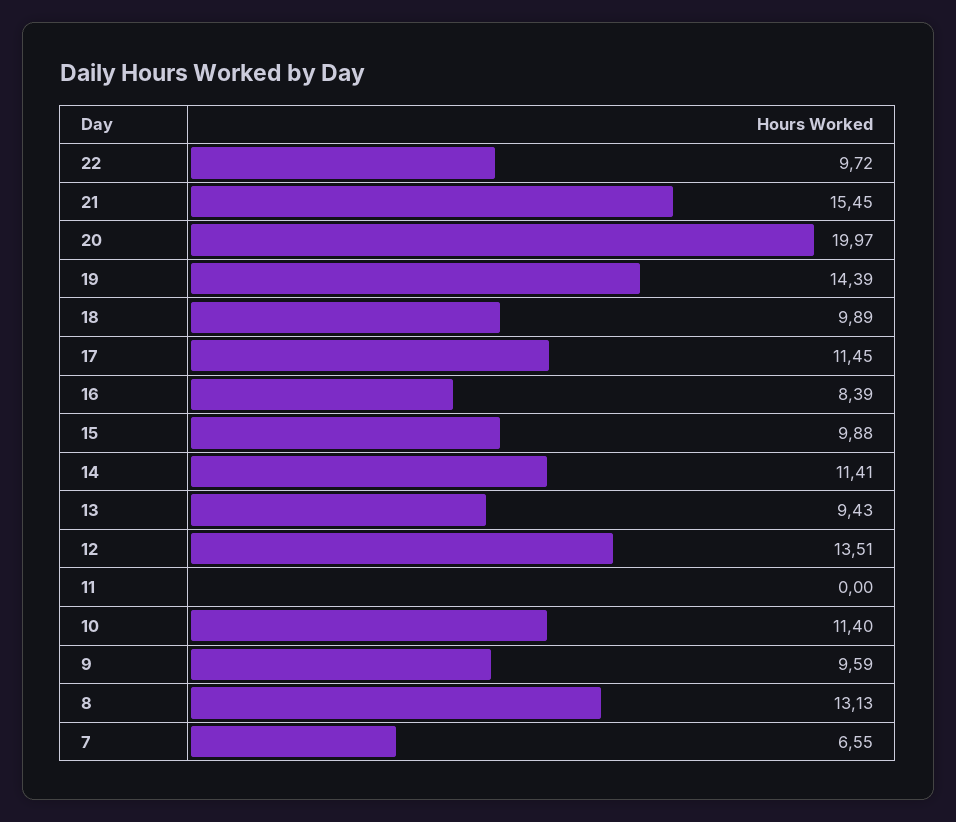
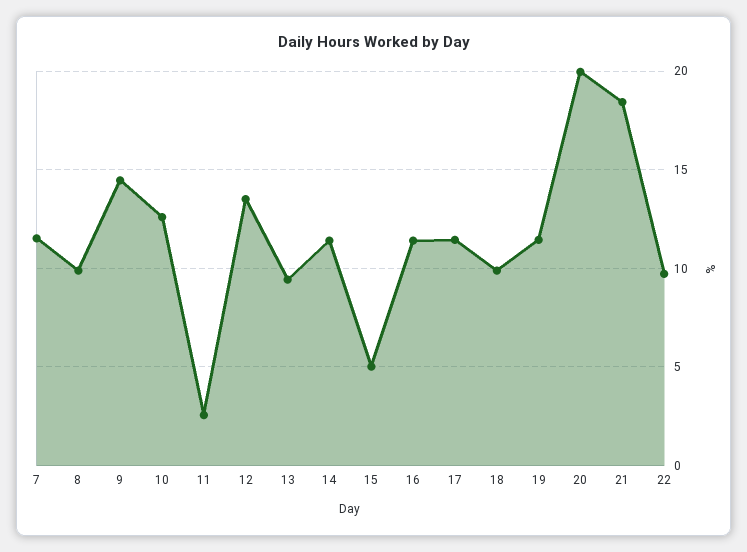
  {
    "22": 9.72,
-   "21": 15.45,
+   "21": 18.5,
    "20": 19.97,
-   "19": 14.39,
+   "19": 11.5,
    "18": 9.89,
    "17": 11.45,
-   "16": 8.39,
+   "16": 11.5,
-   "15": 9.88,
+   "15": 5,
    "14": 11.41,
    "13": 9.43,
    "12": 13.51,
-   "11": 0,
+   "11": 2.5,
-   "10": 11.4,
+   "10": 12.5,
-   "9": 9.59,
+   "9": 14.5,
-   "8": 13.13,
+   "8": 10,
-   "7": 6.55
+   "7": 11.5
  }

